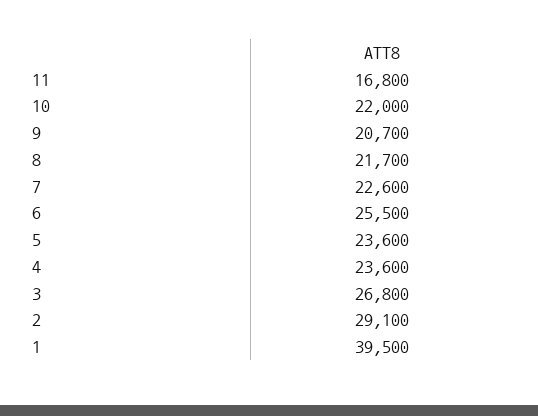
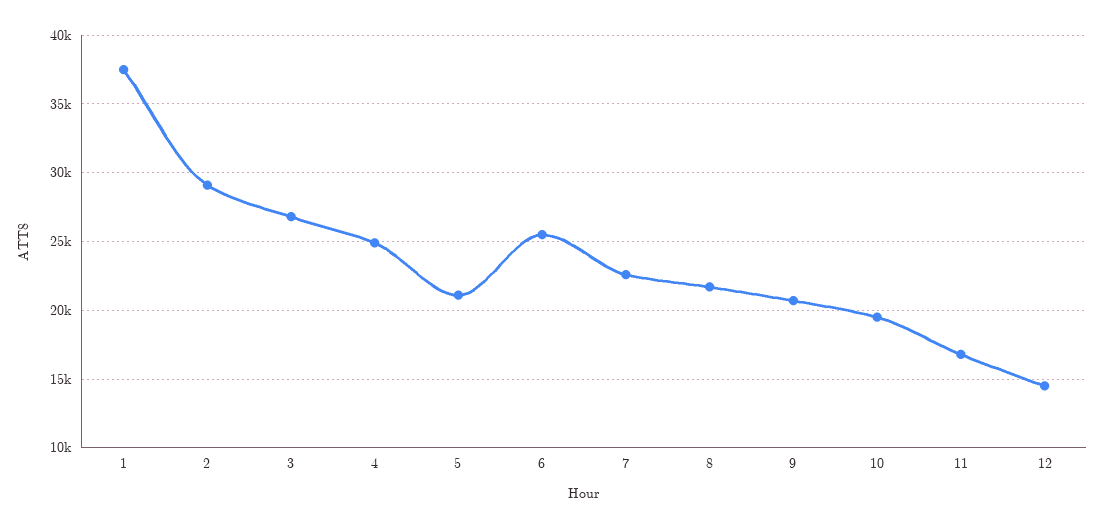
  {
    "11": 16800,
-   "10": 22000,
+   "10": 19500,
    "9": 20700,
    "8": 21700,
    "7": 22600,
    "6": 25500,
-   "5": 23600,
+   "5": 21000,
-   "4": 23600,
+   "4": 25000,
    "3": 26800,
    "2": 29100,
-   "1": 39500
+   "1": 37500,
+   "12": 14500
  }

